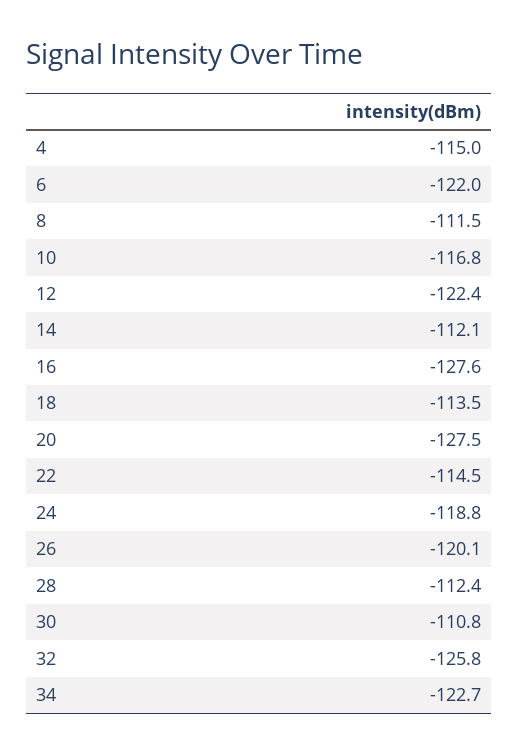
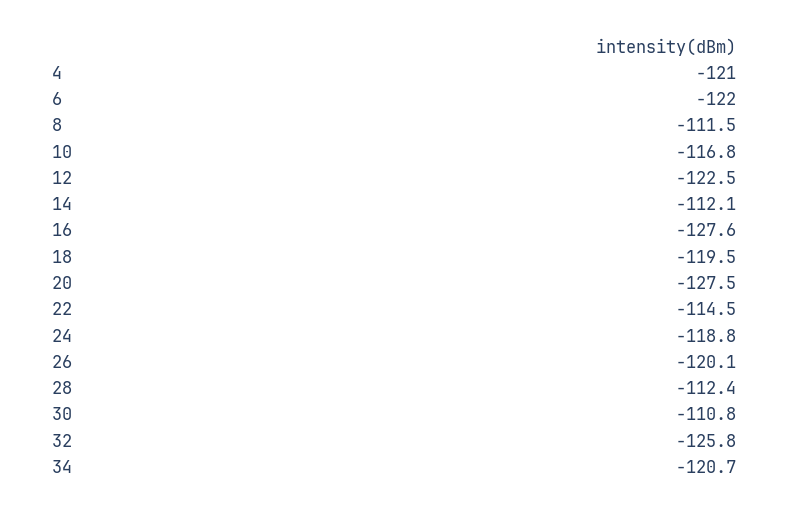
  {
-   "4": -115,
+   "4": -121,
    "6": -122,
    "8": -111.5,
    "10": -116.8,
-   "12": -122.4,
+   "12": -122.5,
    "14": -112.1,
    "16": -127.6,
-   "18": -113.5,
+   "18": -119.5,
    "20": -127.5,
    "22": -114.5,
    "24": -118.8,
    "26": -120.1,
    "28": -112.4,
    "30": -110.8,
    "32": -125.8,
-   "34": -122.7
+   "34": -120.7
  }

